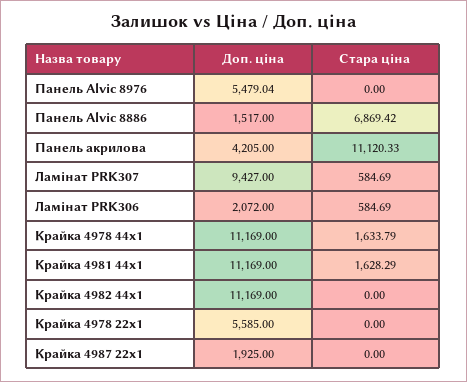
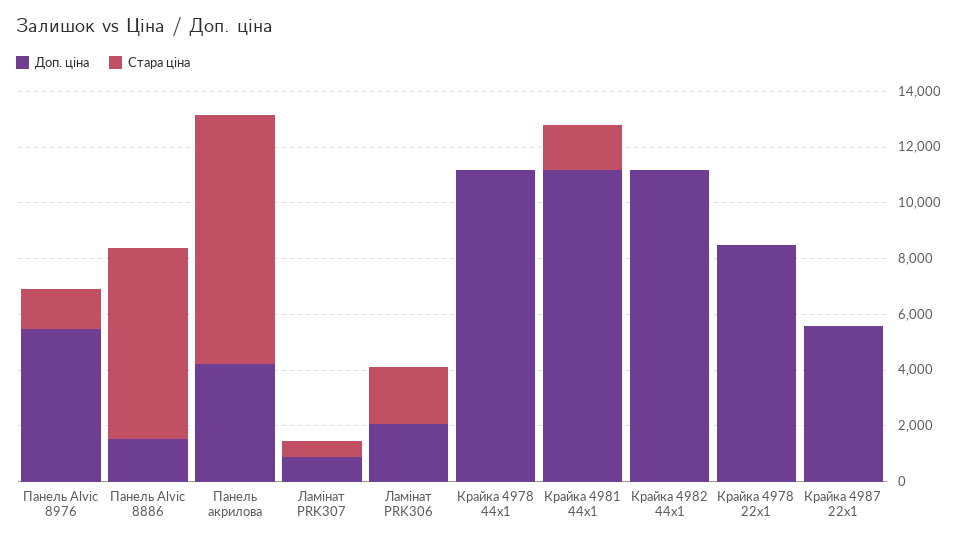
  {
    "Доп. ціна": {
      "Панель Alvic 8976": 5479.04,
      "Панель Alvic 8886": 1517,
      "Панель акрилова": 4205,
-     "Ламінат PRK307": 9427,
+     "Ламінат PRK307": 1000,
      "Ламінат PRK306": 2072,
      "Крайка 4978 44x1": 11169,
      "Крайка 4981 44x1": 11169,
      "Крайка 4982 44x1": 11169,
-     "Крайка 4978 22x1": 5585,
+     "Крайка 4978 22x1": 8500,
-     "Крайка 4987 22x1": 1925
+     "Крайка 4987 22x1": 5500
    },
    "Стара ціна": {
-     "Панель Alvic 8976": 0,
+     "Панель Alvic 8976": 1500,
      "Панель Alvic 8886": 6869.42,
-     "Панель акрилова": 11120.33,
+     "Панель акрилова": 9000,
      "Ламінат PRK307": 584.69,
-     "Ламінат PRK306": 584.69,
+     "Ламінат PRK306": 2000,
-     "Крайка 4978 44x1": 1633.79,
+     "Крайка 4978 44x1": 0,
      "Крайка 4981 44x1": 1628.29,
      "Крайка 4982 44x1": 0,
      "Крайка 4978 22x1": 0,
      "Крайка 4987 22x1": 0
    }
  }

